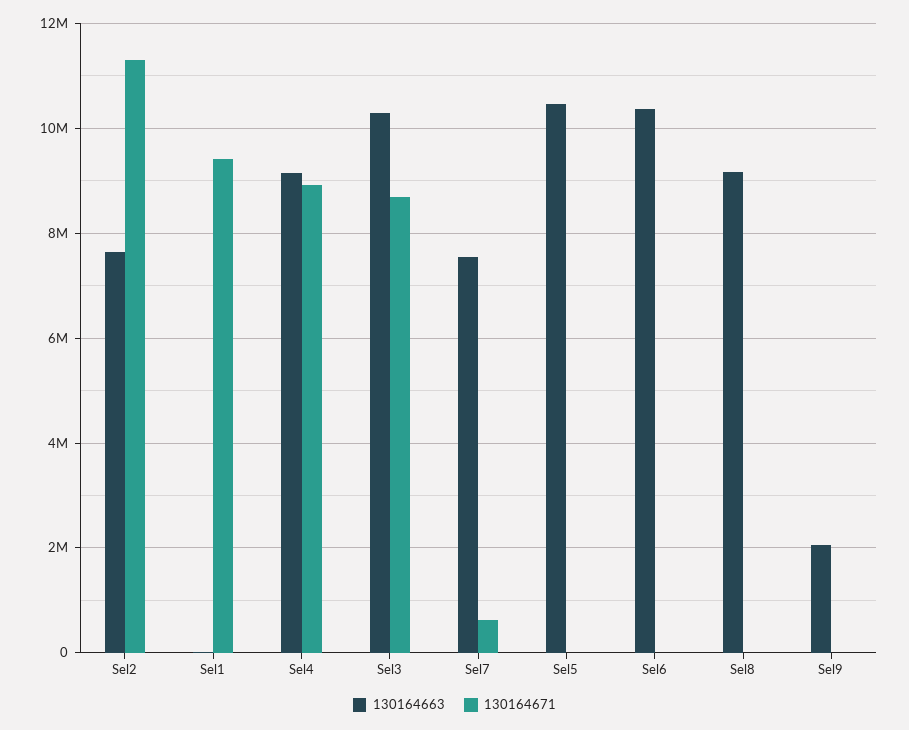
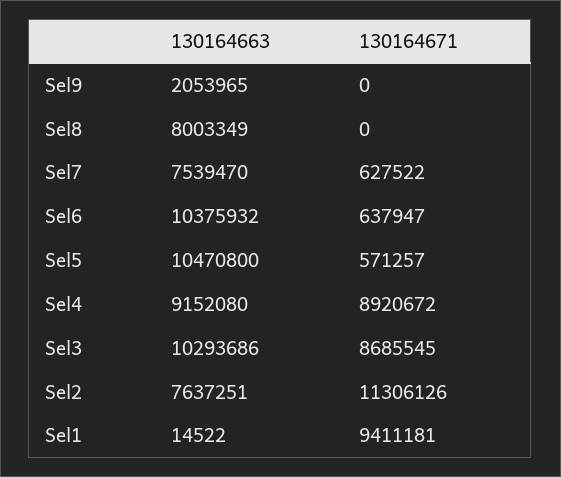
  {
    "130164663": {
      "Sel2": 7637251,
      "Sel1": 14522,
      "Sel4": 9152080,
      "Sel3": 10293686,
      "Sel7": 7539470,
      "Sel5": 10470800,
      "Sel6": 10375932,
-     "Sel8": 9200000,
+     "Sel8": 8003349,
      "Sel9": 2053965
    },
    "130164671": {
      "Sel2": 11306126,
      "Sel1": 9411181,
      "Sel4": 8920672,
      "Sel3": 8685545,
      "Sel7": 627522,
-     "Sel5": 0,
+     "Sel5": 571257,
-     "Sel6": 0,
+     "Sel6": 637947,
      "Sel8": 0,
      "Sel9": 0
    }
  }

